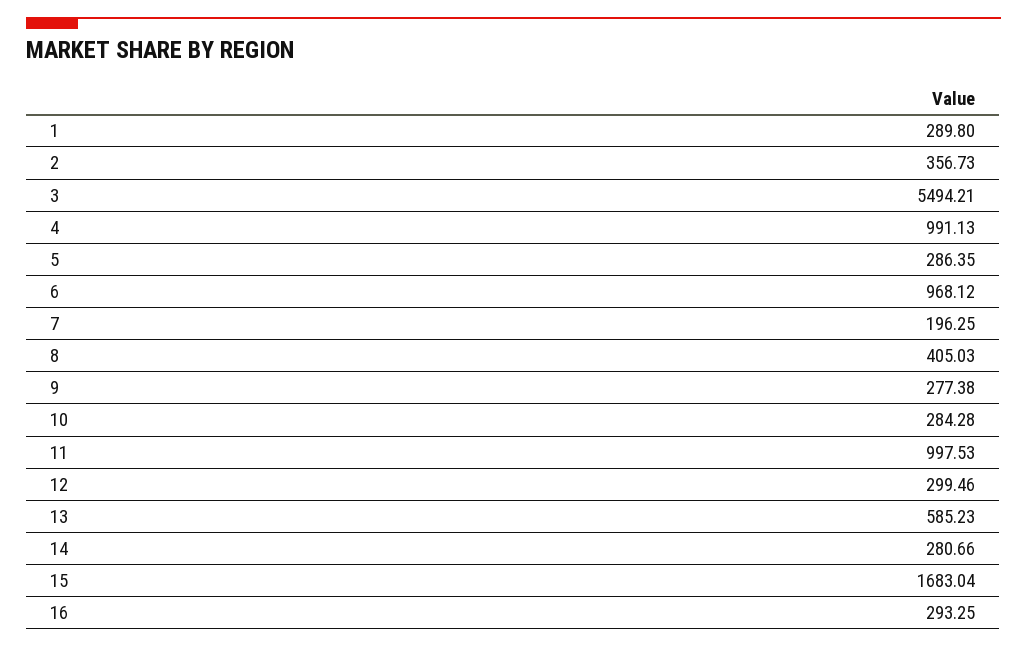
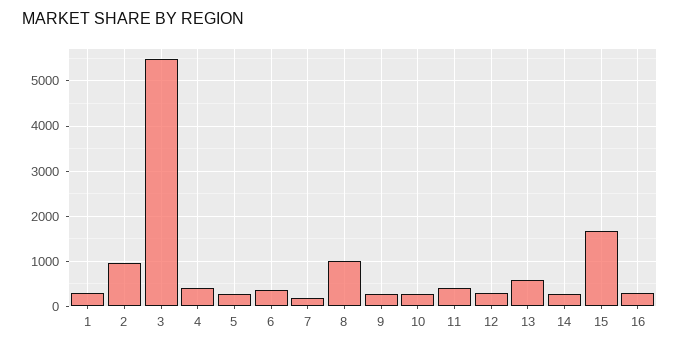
  {
    "1": 289.8,
-   "2": 356.73,
+   "2": 1000,
    "3": 5494.21,
-   "4": 991.13,
+   "4": 400,
    "5": 286.35,
-   "6": 968.12,
+   "6": 400,
    "7": 196.25,
-   "8": 405.03,
+   "8": 1000,
    "9": 277.38,
    "10": 284.28,
-   "11": 997.53,
+   "11": 400,
    "12": 299.46,
    "13": 585.23,
    "14": 280.66,
    "15": 1683.04,
    "16": 293.25
  }

